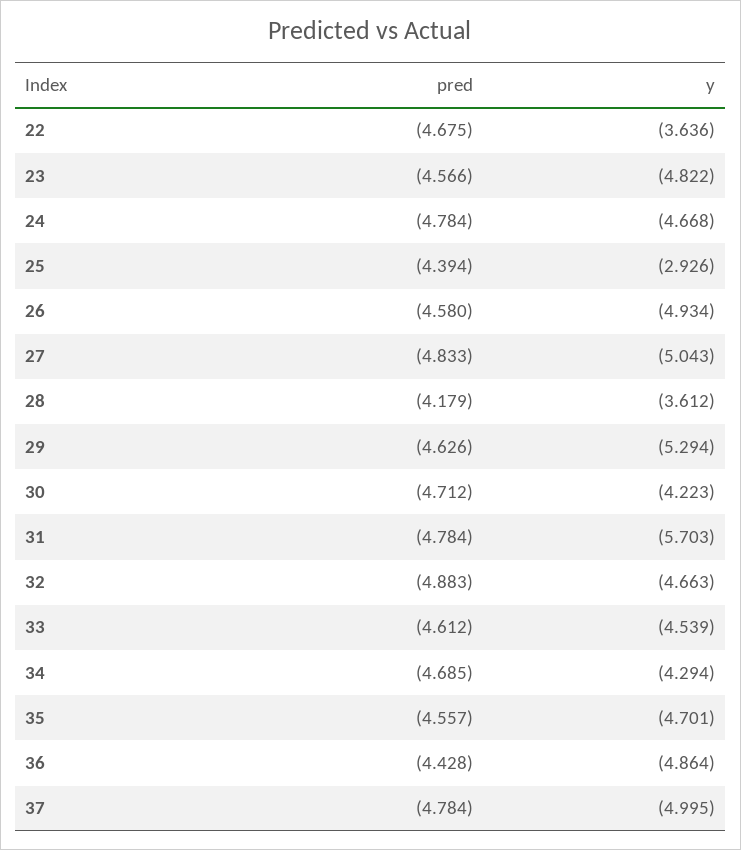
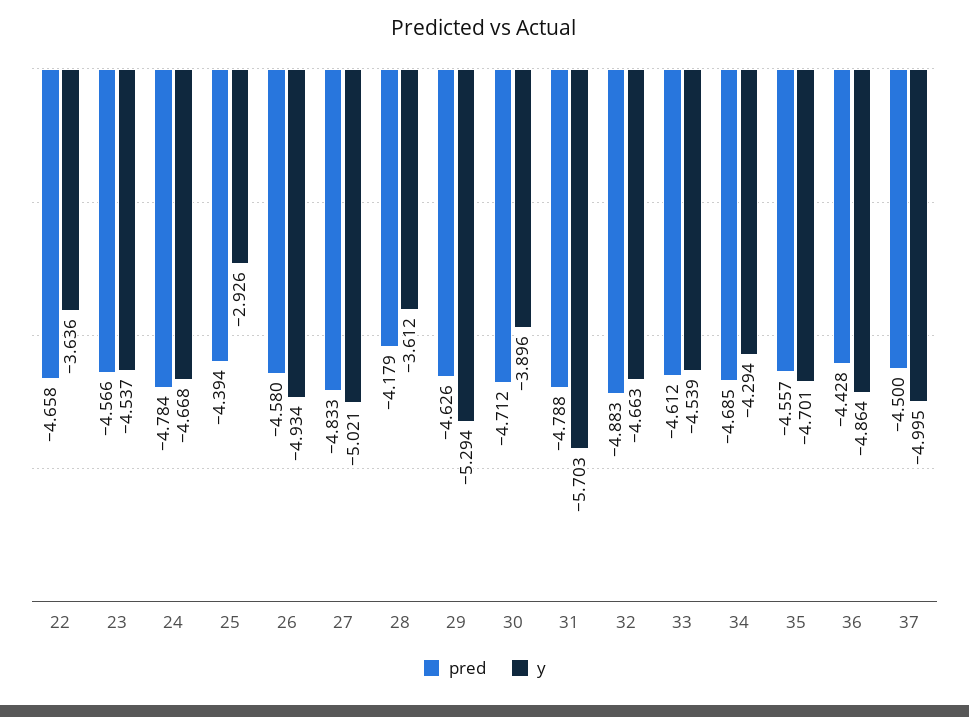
  {
    "pred": {
-     "22": -4.675,
+     "22": -4.658,
      "23": -4.566,
      "24": -4.784,
      "25": -4.394,
      "26": -4.58,
      "27": -4.833,
      "28": -4.179,
      "29": -4.626,
      "30": -4.712,
-     "31": -4.784,
+     "31": -4.788,
      "32": -4.883,
      "33": -4.612,
      "34": -4.685,
      "35": -4.557,
      "36": -4.428,
-     "37": -4.784
+     "37": -4.5
    },
    "y": {
      "22": -3.636,
-     "23": -4.822,
+     "23": -4.537,
      "24": -4.668,
      "25": -2.926,
      "26": -4.934,
-     "27": -5.043,
+     "27": -5.021,
      "28": -3.612,
      "29": -5.294,
-     "30": -4.223,
+     "30": -3.896,
      "31": -5.703,
      "32": -4.663,
      "33": -4.539,
      "34": -4.294,
      "35": -4.701,
      "36": -4.864,
      "37": -4.995
    }
  }

